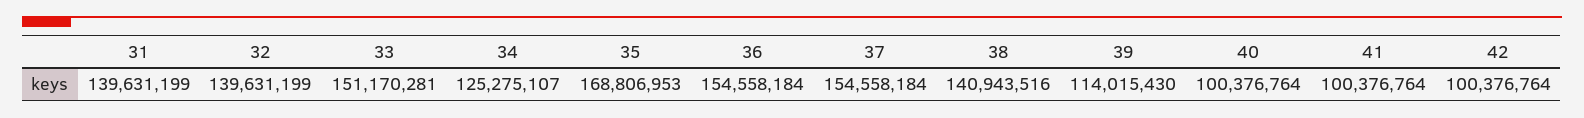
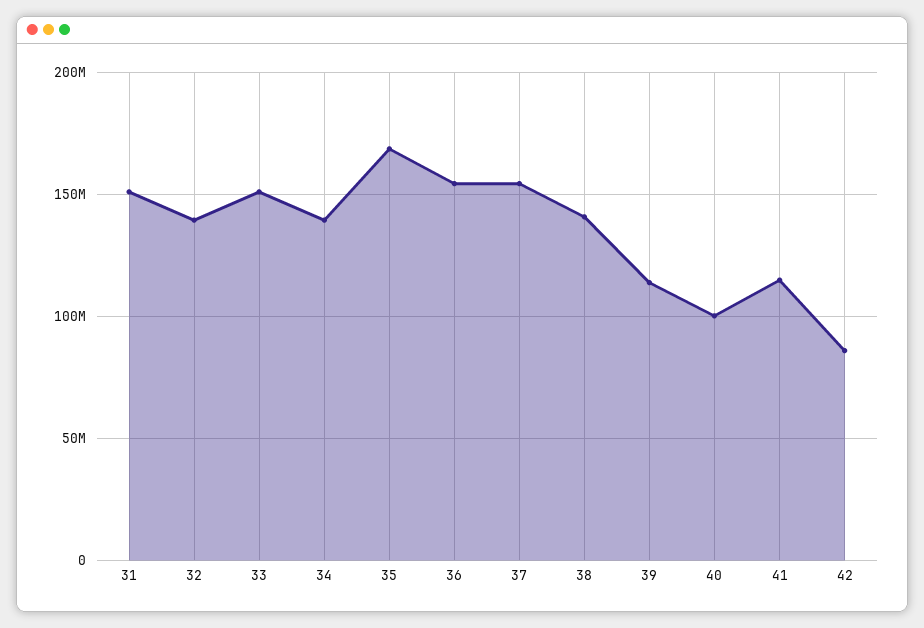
  {
-   "31": 139631199,
+   "31": 150000000,
    "32": 139631199,
    "33": 151170281,
-   "34": 125275107,
+   "34": 140000000,
    "35": 168806953,
    "36": 154558184,
    "37": 154558184,
    "38": 140943516,
    "39": 114015430,
    "40": 100376764,
-   "41": 100376764,
+   "41": 115000000,
-   "42": 100376764
+   "42": 85000000
  }

